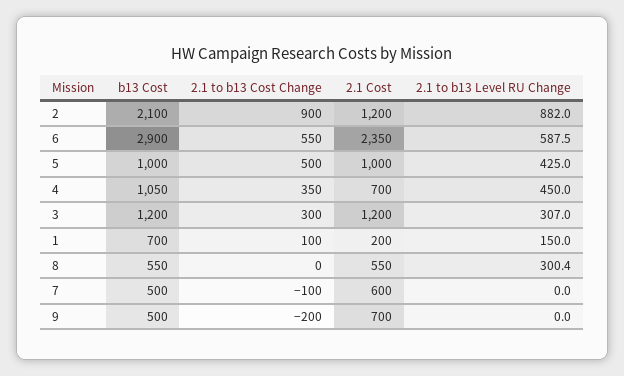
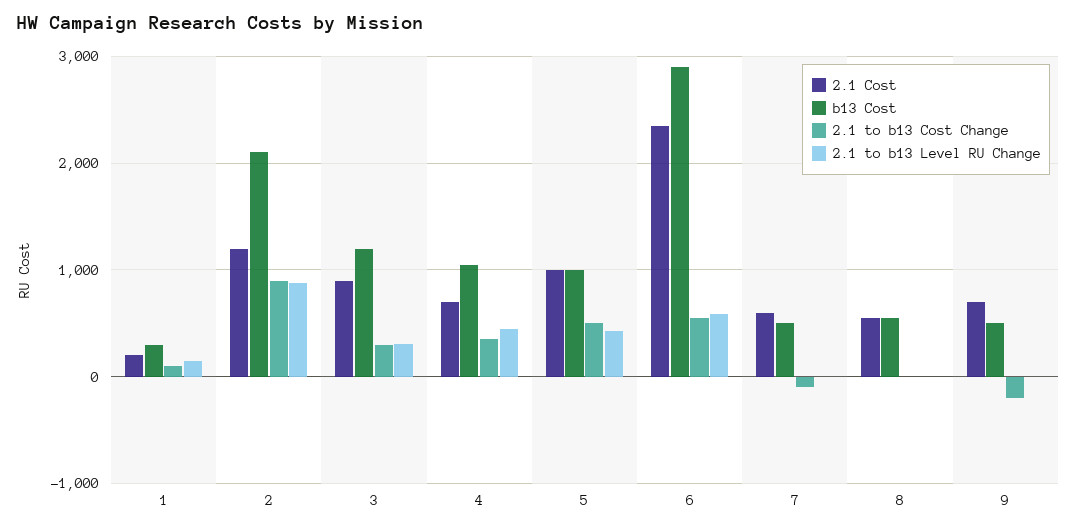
  {
    "b13 Cost": {
      "2": 2100,
      "6": 2900,
      "5": 1000,
      "4": 1050,
      "3": 1200,
-     "1": 700,
+     "1": 300,
      "8": 550,
      "7": 500,
      "9": 500
    },
    "2.1 to b13 Cost Change": {
      "2": 900,
      "6": 550,
      "5": 500,
      "4": 350,
      "3": 300,
      "1": 100,
      "8": 0,
      "7": -100,
      "9": -200
    },
    "2.1 Cost": {
      "2": 1200,
      "6": 2350,
      "5": 1000,
      "4": 700,
-     "3": 1200,
+     "3": 900,
      "1": 200,
      "8": 550,
      "7": 600,
      "9": 700
    },
    "2.1 to b13 Level RU Change": {
      "2": 882,
      "6": 587.5,
      "5": 425,
      "4": 450,
      "3": 307,
      "1": 150,
-     "8": 300.4,
+     "8": 0,
      "7": 0,
      "9": 0
    }
  }

